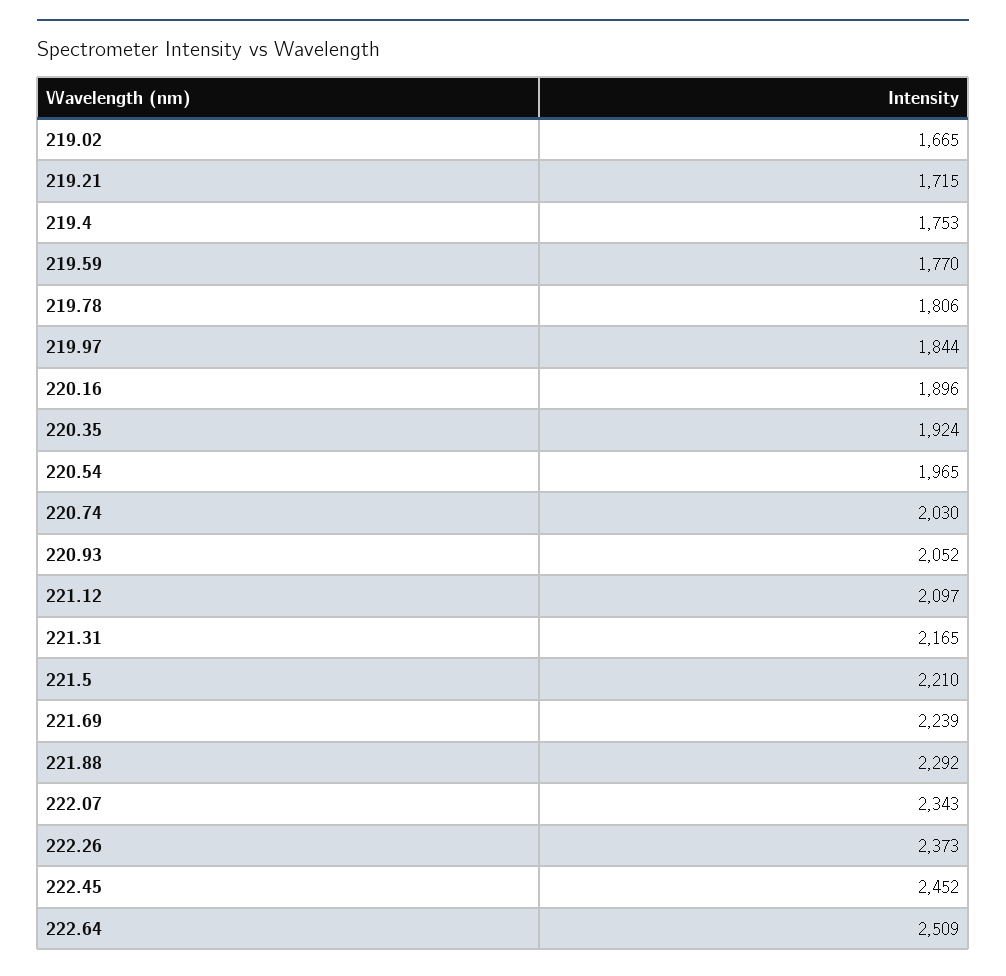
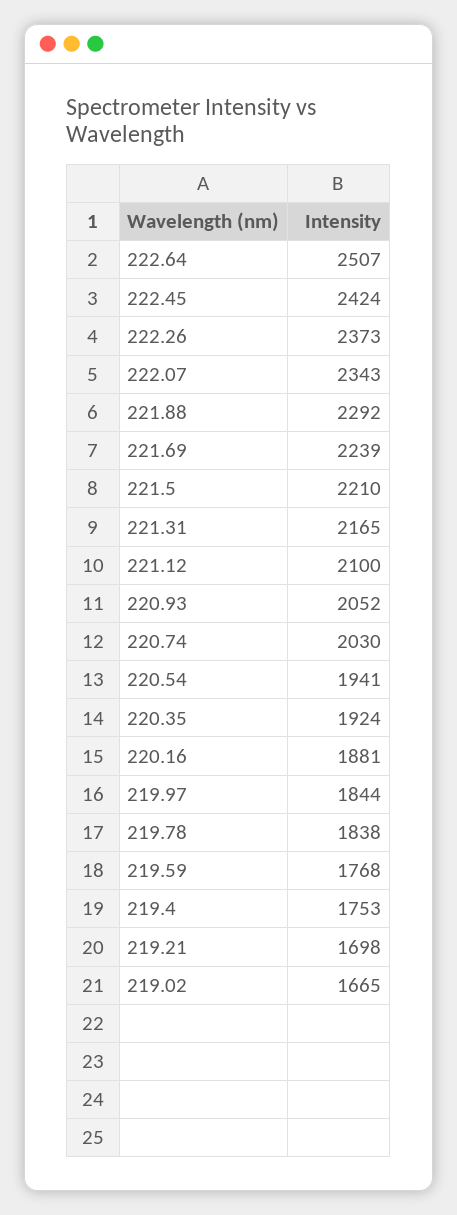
  {
    "219.02": 1665,
-   "219.21": 1715,
+   "219.21": 1698,
    "219.4": 1753,
-   "219.59": 1770,
+   "219.59": 1768,
-   "219.78": 1806,
+   "219.78": 1838,
    "219.97": 1844,
-   "220.16": 1896,
+   "220.16": 1881,
    "220.35": 1924,
-   "220.54": 1965,
+   "220.54": 1941,
    "220.74": 2030,
    "220.93": 2052,
-   "221.12": 2097,
+   "221.12": 2100,
    "221.31": 2165,
    "221.5": 2210,
    "221.69": 2239,
    "221.88": 2292,
    "222.07": 2343,
    "222.26": 2373,
-   "222.45": 2452,
+   "222.45": 2424,
-   "222.64": 2509
+   "222.64": 2507
  }

